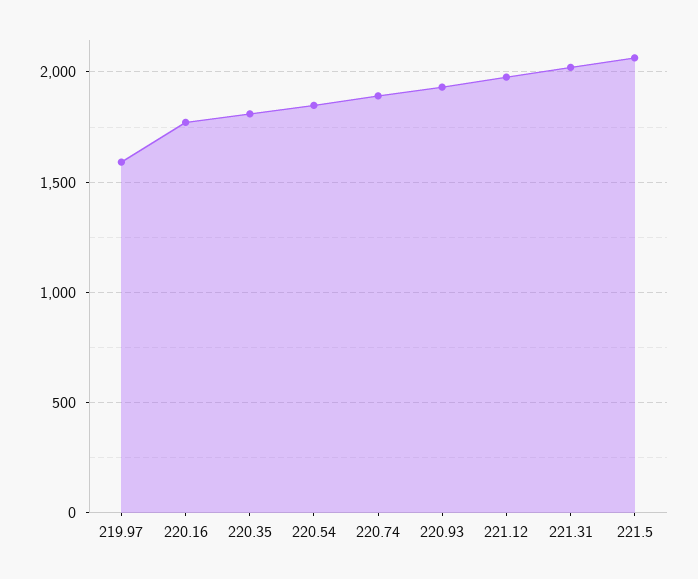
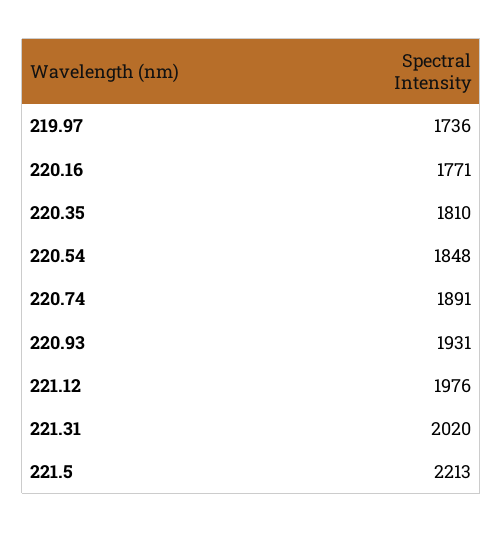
  {
-   "219.97": 1600,
+   "219.97": 1736,
    "220.16": 1771,
    "220.35": 1810,
    "220.54": 1848,
    "220.74": 1891,
    "220.93": 1931,
    "221.12": 1976,
    "221.31": 2020,
-   "221.5": 2050
+   "221.5": 2213
  }

